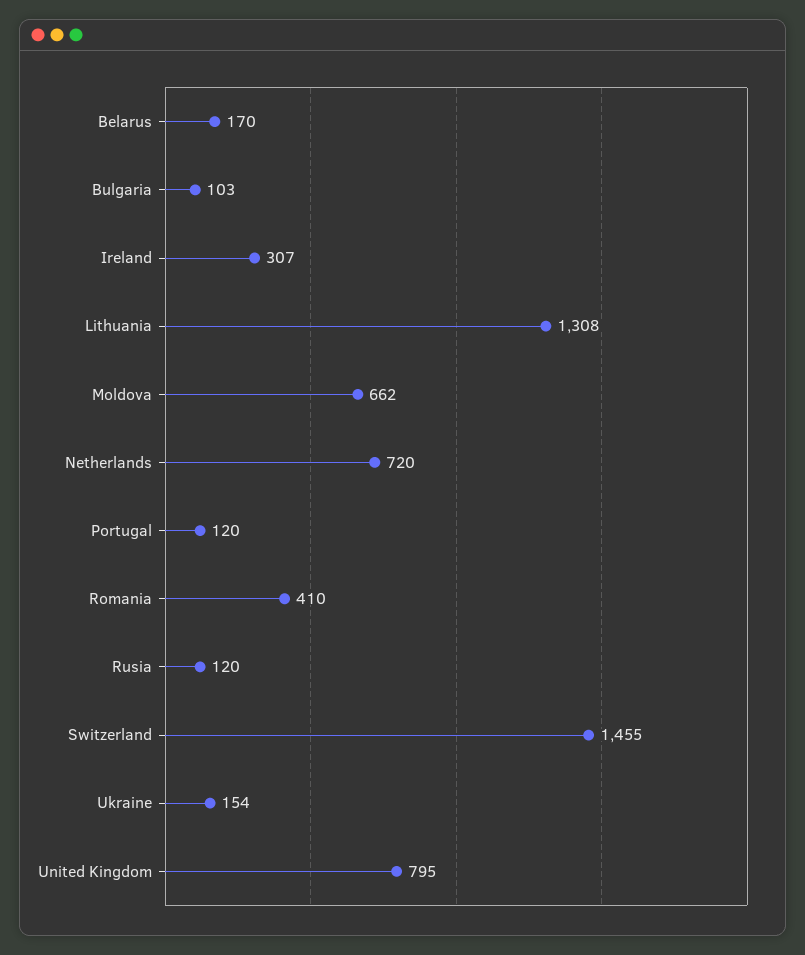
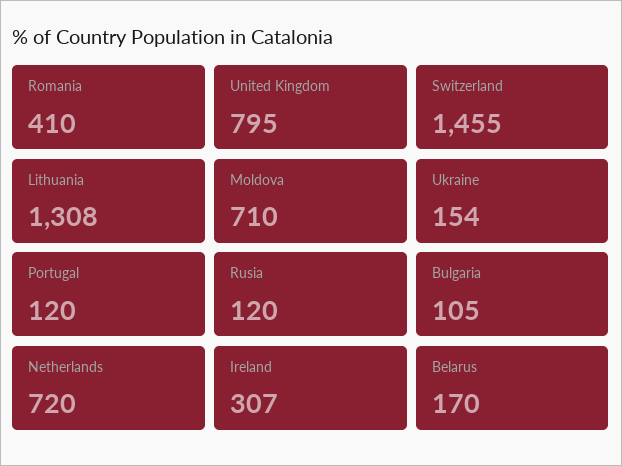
  {
    "Belarus": 170,
-   "Bulgaria": 103,
+   "Bulgaria": 105,
    "Ireland": 307,
    "Lithuania": 1308,
-   "Moldova": 662,
+   "Moldova": 710,
    "Netherlands": 720,
    "Portugal": 120,
    "Romania": 410,
    "Rusia": 120,
    "Switzerland": 1455,
    "Ukraine": 154,
    "United Kingdom": 795
  }

